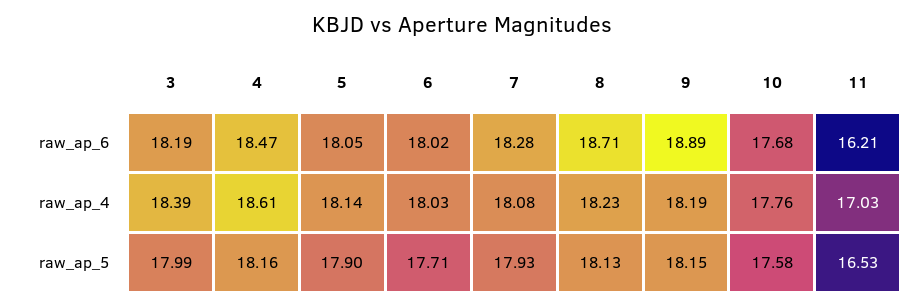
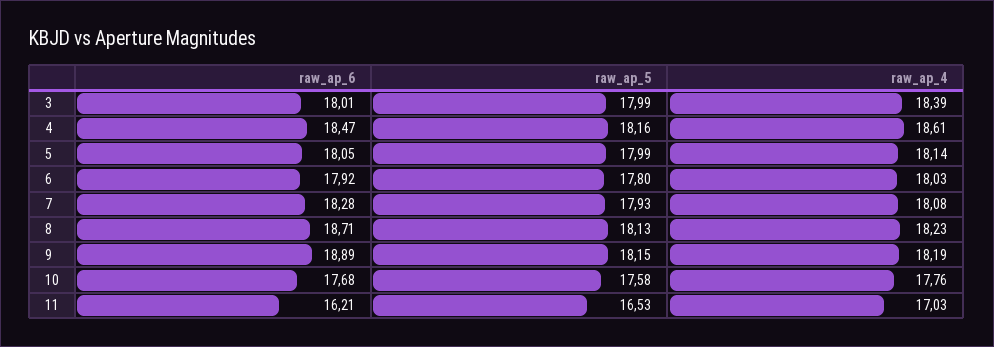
  {
    "3": {
-     "raw_ap_6": 18.19,
+     "raw_ap_6": 18.01,
      "raw_ap_4": 18.39,
      "raw_ap_5": 17.99
    },
    "4": {
      "raw_ap_6": 18.47,
      "raw_ap_4": 18.61,
      "raw_ap_5": 18.16
    },
    "5": {
      "raw_ap_6": 18.05,
      "raw_ap_4": 18.14,
-     "raw_ap_5": 17.9
+     "raw_ap_5": 17.99
    },
    "6": {
-     "raw_ap_6": 18.02,
+     "raw_ap_6": 17.92,
      "raw_ap_4": 18.03,
-     "raw_ap_5": 17.71
+     "raw_ap_5": 17.8
    },
    "7": {
      "raw_ap_6": 18.28,
      "raw_ap_4": 18.08,
      "raw_ap_5": 17.93
    },
    "8": {
      "raw_ap_6": 18.71,
      "raw_ap_4": 18.23,
      "raw_ap_5": 18.13
    },
    "9": {
      "raw_ap_6": 18.89,
      "raw_ap_4": 18.19,
      "raw_ap_5": 18.15
    },
    "10": {
      "raw_ap_6": 17.68,
      "raw_ap_4": 17.76,
      "raw_ap_5": 17.58
    },
    "11": {
      "raw_ap_6": 16.21,
      "raw_ap_4": 17.03,
      "raw_ap_5": 16.53
    }
  }

